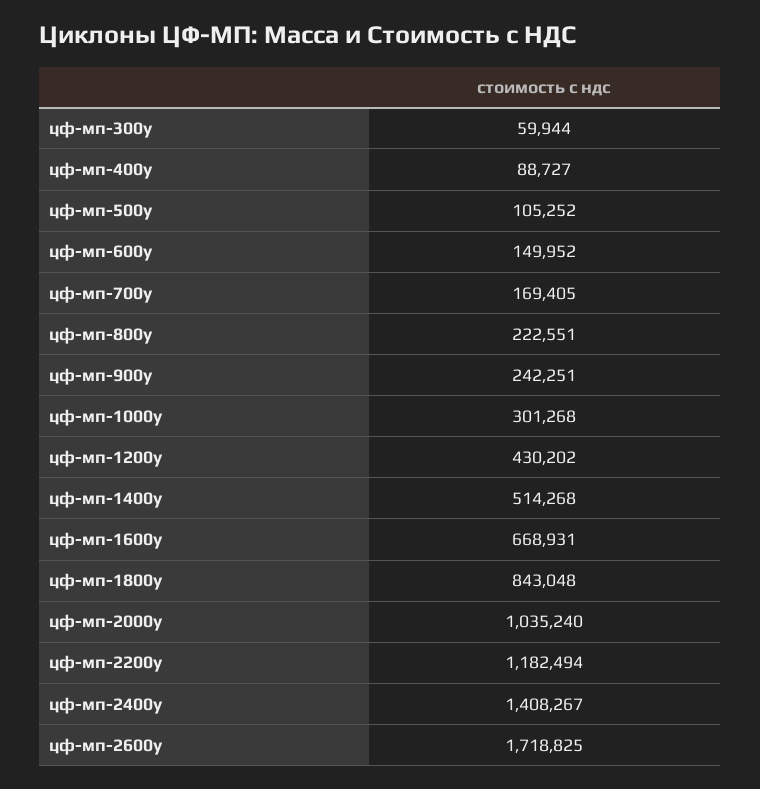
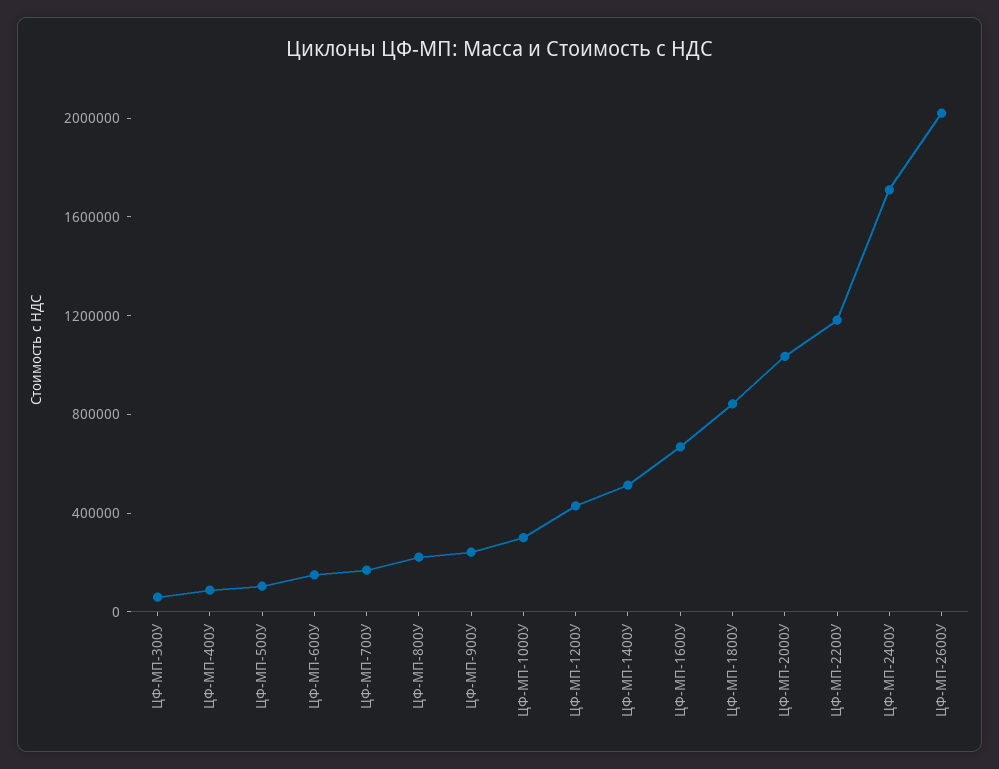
  {
    "цф-мп-300у": 59944,
    "цф-мп-400у": 88727,
    "цф-мп-500у": 105252,
    "цф-мп-600у": 149952,
    "цф-мп-700у": 169405,
    "цф-мп-800у": 222551,
    "цф-мп-900у": 242251,
    "цф-мп-1000у": 301268,
    "цф-мп-1200у": 430202,
    "цф-мп-1400у": 514268,
    "цф-мп-1600у": 668931,
    "цф-мп-1800у": 843048,
    "цф-мп-2000у": 1035240,
    "цф-мп-2200у": 1182494,
-   "цф-мп-2400у": 1408267,
+   "цф-мп-2400у": 1700000,
-   "цф-мп-2600у": 1718825
+   "цф-мп-2600у": 2000000
  }

